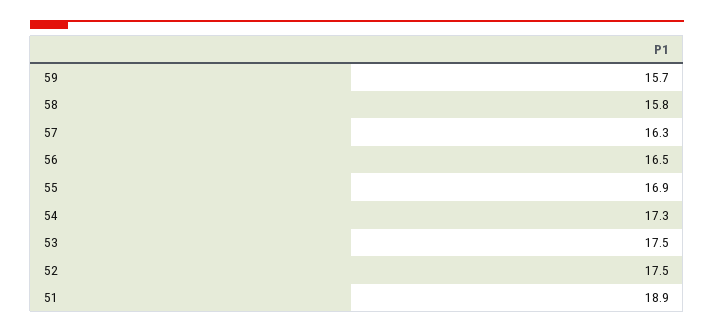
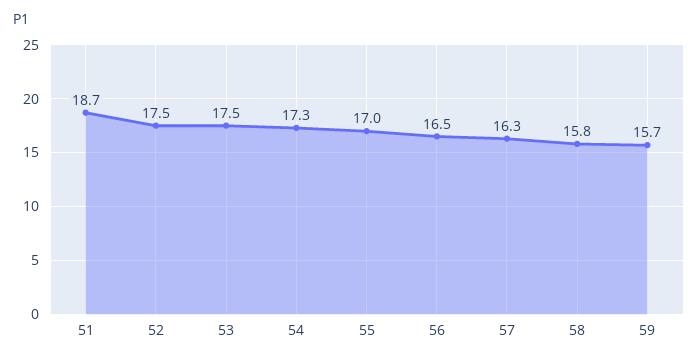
  {
    "59": 15.7,
    "58": 15.8,
    "57": 16.3,
    "56": 16.5,
-   "55": 16.9,
+   "55": 17,
    "54": 17.3,
    "53": 17.5,
    "52": 17.5,
-   "51": 18.9
+   "51": 18.7
  }

